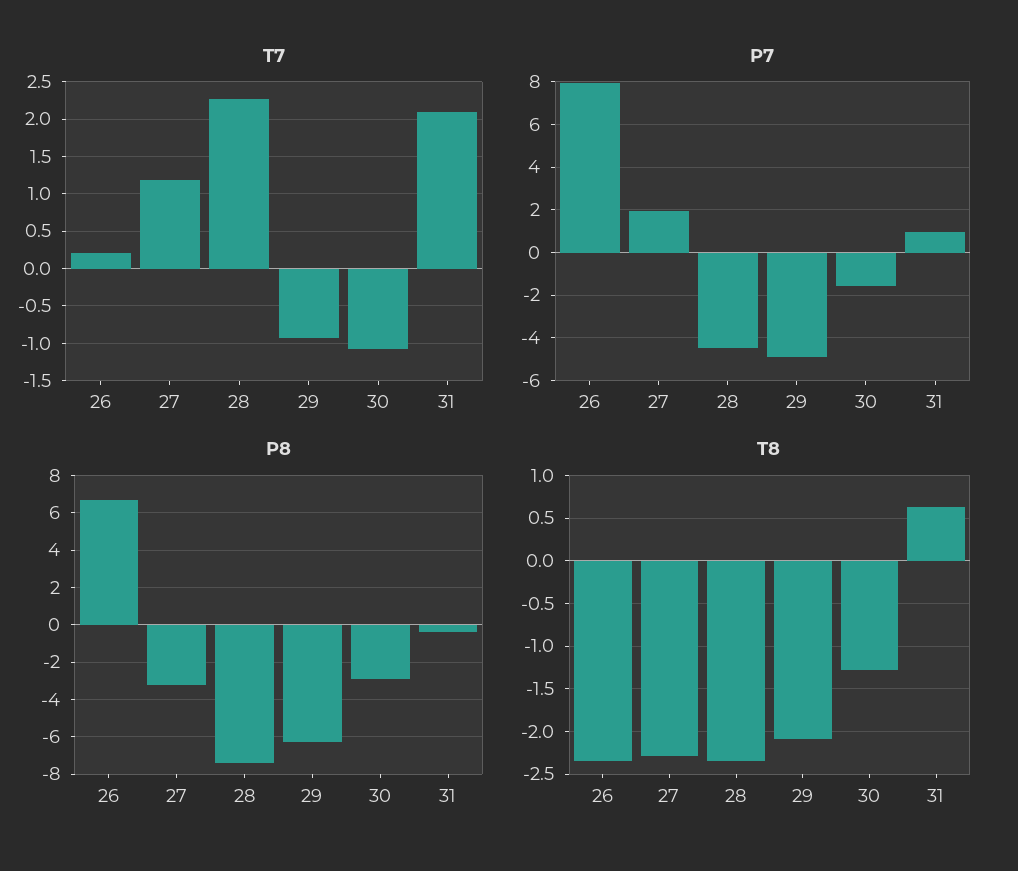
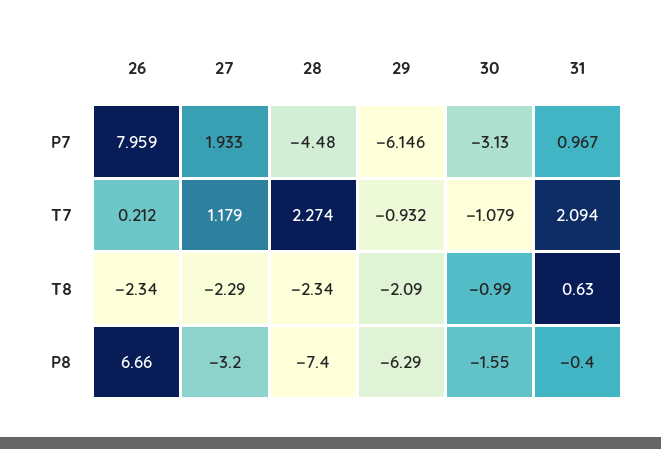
  {
    "T7": {
      "26": 0.212,
      "27": 1.179,
      "28": 2.274,
      "29": -0.932,
      "30": -1.079,
      "31": 2.094
    },
    "P7": {
      "26": 7.959,
      "27": 1.933,
      "28": -4.48,
-     "29": -5,
+     "29": -6.146,
-     "30": -1.5,
+     "30": -3.13,
      "31": 0.967
    },
    "P8": {
      "26": 6.66,
      "27": -3.2,
      "28": -7.4,
      "29": -6.29,
-     "30": -3,
+     "30": -1.55,
      "31": -0.4
    },
    "T8": {
      "26": -2.34,
      "27": -2.29,
      "28": -2.34,
      "29": -2.09,
-     "30": -1.3,
+     "30": -0.99,
      "31": 0.63
    }
  }

